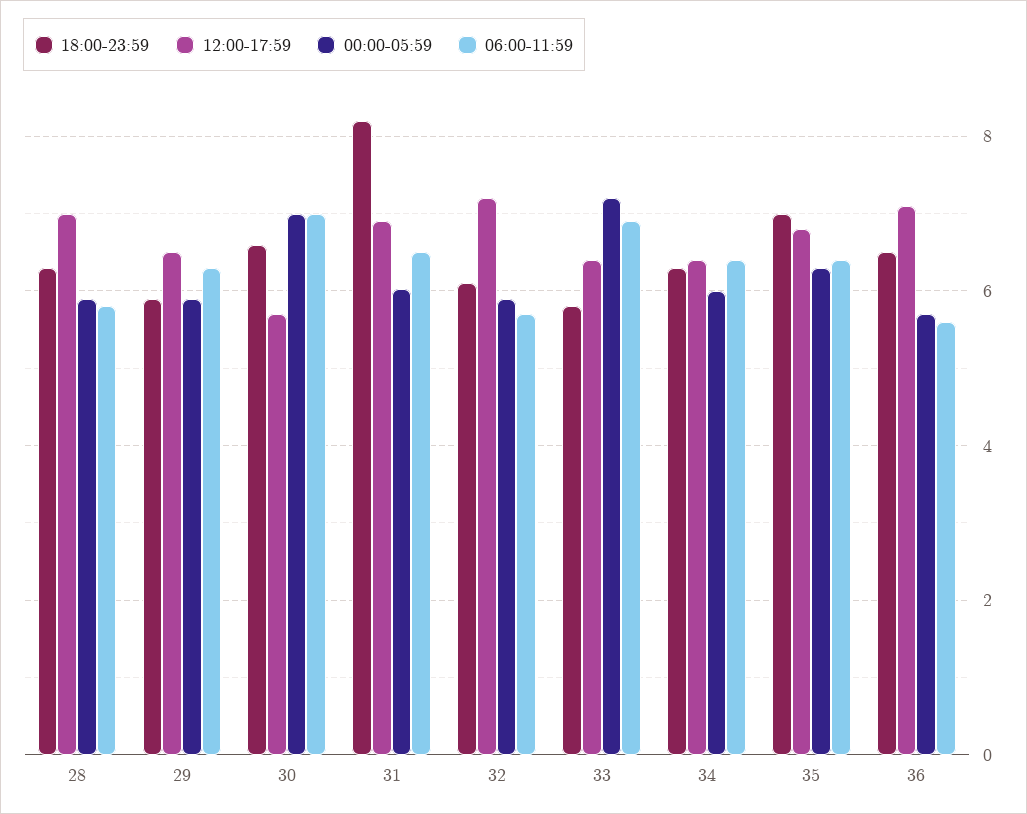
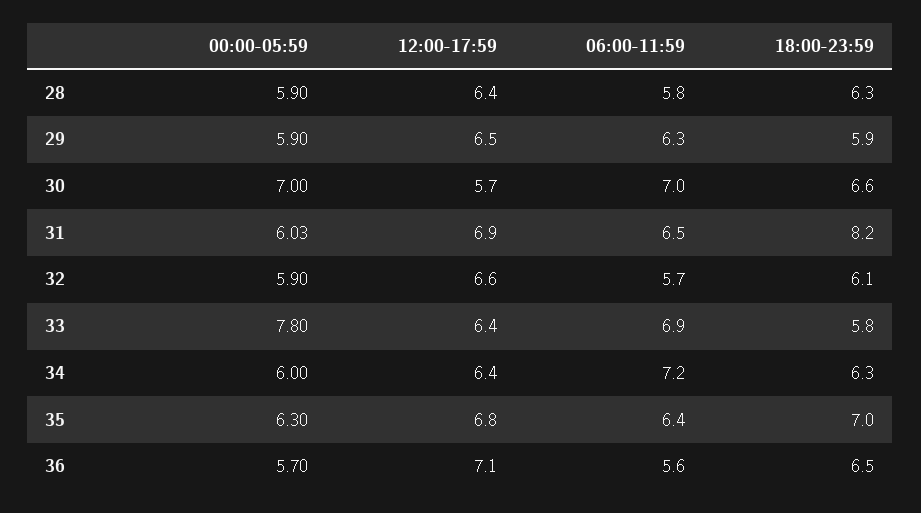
  {
    "18:00-23:59": {
      "28": 6.3,
      "29": 5.9,
      "30": 6.6,
      "31": 8.2,
      "32": 6.1,
      "33": 5.8,
      "34": 6.3,
      "35": 7,
      "36": 6.5
    },
    "12:00-17:59": {
-     "28": 7,
+     "28": 6.4,
      "29": 6.5,
      "30": 5.7,
      "31": 6.9,
-     "32": 7.2,
+     "32": 6.6,
      "33": 6.4,
      "34": 6.4,
      "35": 6.8,
      "36": 7.1
    },
    "00:00-05:59": {
      "28": 5.9,
      "29": 5.9,
      "30": 7,
      "31": 6.03,
      "32": 5.9,
-     "33": 7.2,
+     "33": 7.8,
      "34": 6,
      "35": 6.3,
      "36": 5.7
    },
    "06:00-11:59": {
      "28": 5.8,
      "29": 6.3,
      "30": 7,
      "31": 6.5,
      "32": 5.7,
      "33": 6.9,
-     "34": 6.4,
+     "34": 7.2,
      "35": 6.4,
      "36": 5.6
    }
  }

